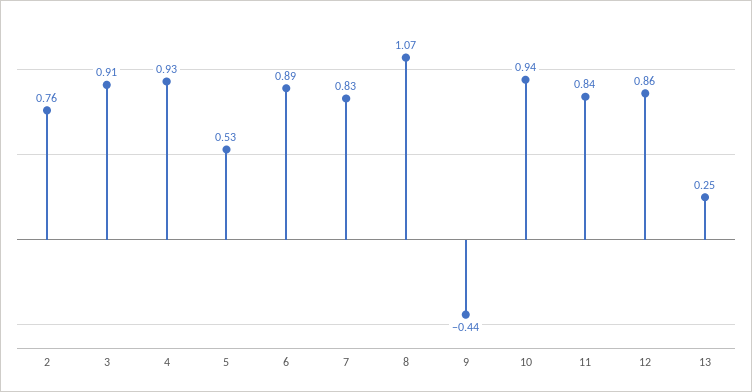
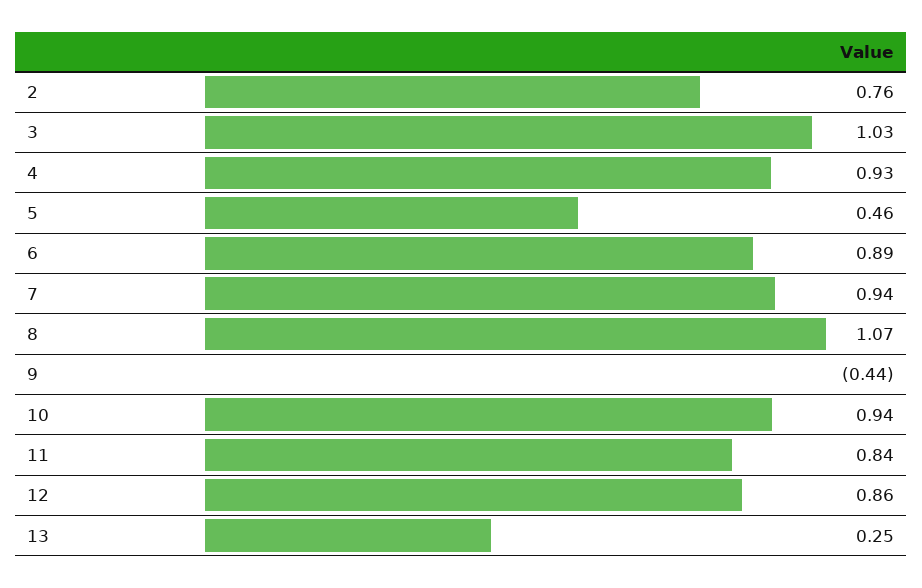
  {
    "2": 0.76,
-   "3": 0.91,
+   "3": 1.03,
    "4": 0.93,
-   "5": 0.53,
+   "5": 0.46,
    "6": 0.89,
-   "7": 0.83,
+   "7": 0.94,
    "8": 1.07,
    "9": -0.44,
    "10": 0.94,
    "11": 0.84,
    "12": 0.86,
    "13": 0.25
  }

